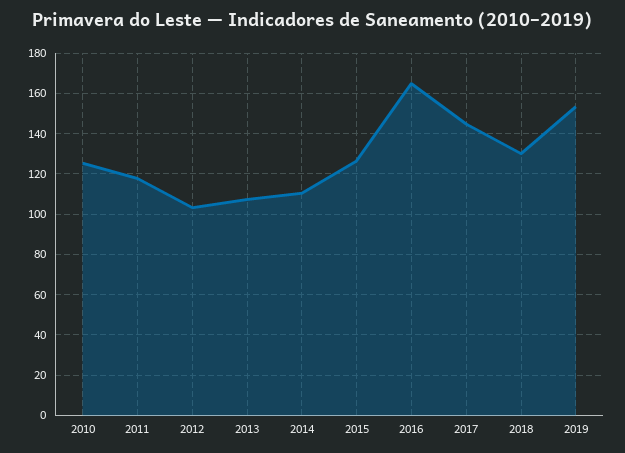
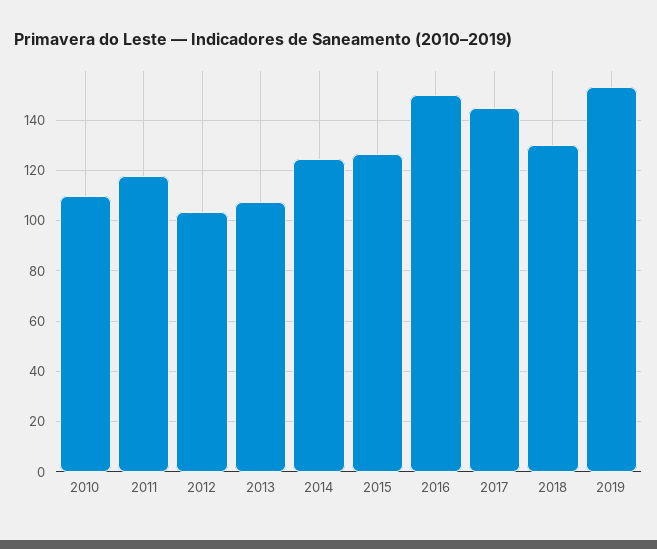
  {
-   "2010": 125,
+   "2010": 110,
    "2011": 117.5,
    "2012": 102.5,
    "2013": 107.5,
-   "2014": 110,
+   "2014": 125,
    "2015": 127.5,
-   "2016": 165,
+   "2016": 150,
    "2017": 145,
    "2018": 130,
    "2019": 152.5
  }

